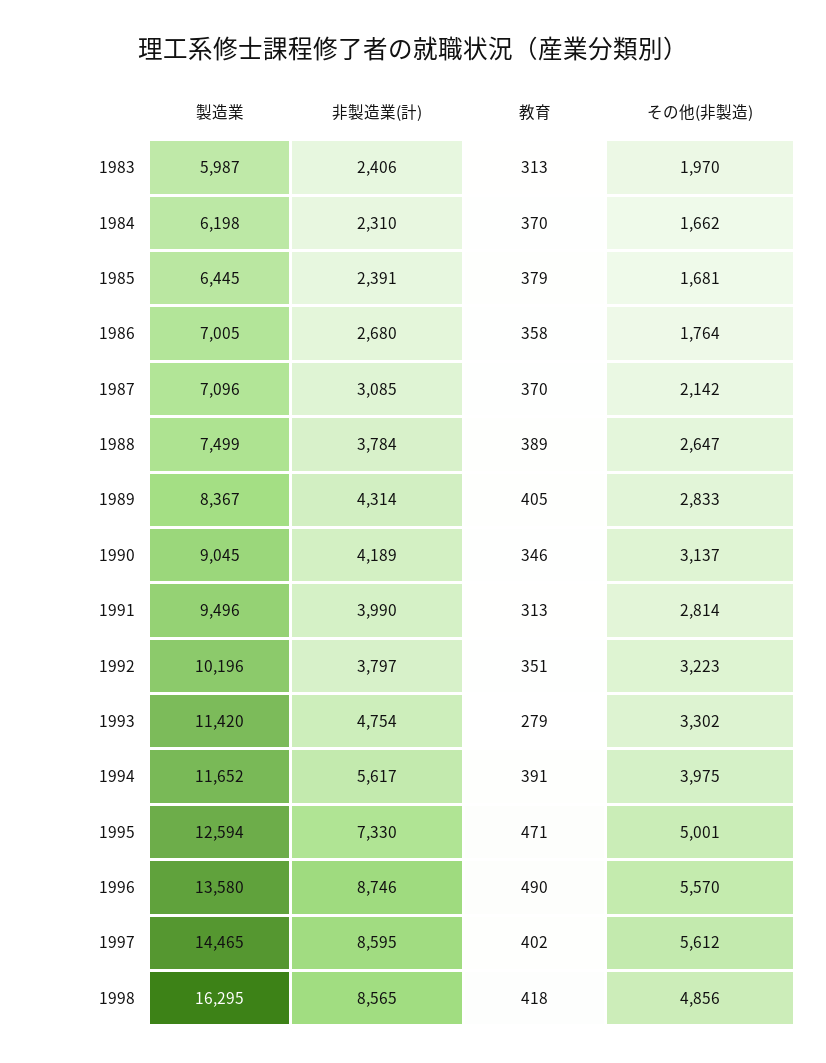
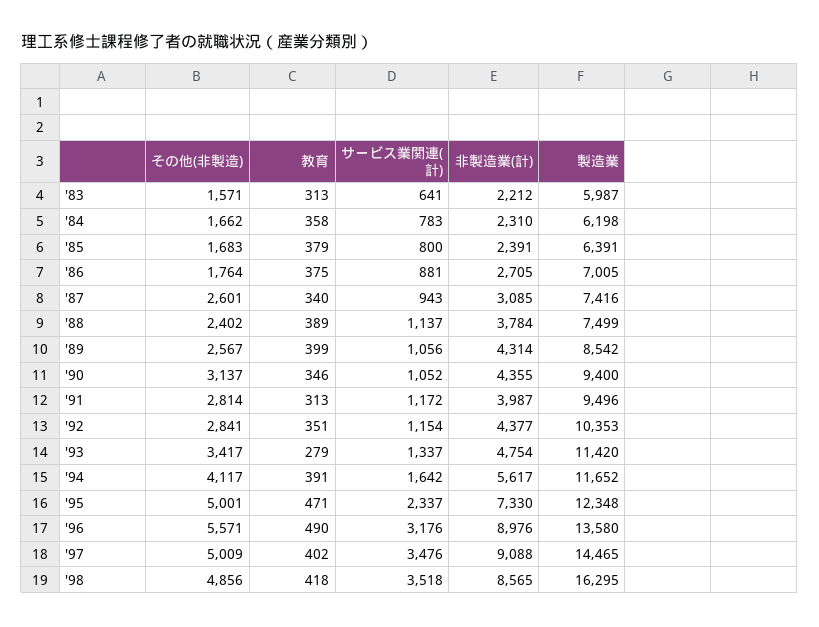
  {
    "製造業": {
      "1983": 5987,
      "1984": 6198,
-     "1985": 6445,
+     "1985": 6391,
      "1986": 7005,
-     "1987": 7096,
+     "1987": 7416,
      "1988": 7499,
-     "1989": 8367,
+     "1989": 8542,
-     "1990": 9045,
+     "1990": 9400,
      "1991": 9496,
-     "1992": 10196,
+     "1992": 10353,
      "1993": 11420,
      "1994": 11652,
-     "1995": 12594,
+     "1995": 12348,
      "1996": 13580,
      "1997": 14465,
      "1998": 16295
    },
    "非製造業(計)": {
-     "1983": 2406,
+     "1983": 2212,
      "1984": 2310,
      "1985": 2391,
-     "1986": 2680,
+     "1986": 2705,
      "1987": 3085,
      "1988": 3784,
      "1989": 4314,
-     "1990": 4189,
+     "1990": 4355,
-     "1991": 3990,
+     "1991": 3987,
-     "1992": 3797,
+     "1992": 4377,
      "1993": 4754,
      "1994": 5617,
      "1995": 7330,
-     "1996": 8746,
+     "1996": 8976,
-     "1997": 8595,
+     "1997": 9088,
      "1998": 8565
    },
    "教育": {
      "1983": 313,
-     "1984": 370,
+     "1984": 358,
      "1985": 379,
-     "1986": 358,
+     "1986": 375,
-     "1987": 370,
+     "1987": 340,
      "1988": 389,
-     "1989": 405,
+     "1989": 399,
      "1990": 346,
      "1991": 313,
      "1992": 351,
      "1993": 279,
      "1994": 391,
      "1995": 471,
      "1996": 490,
      "1997": 402,
      "1998": 418
    },
    "その他(非製造)": {
-     "1983": 1970,
+     "1983": 1571,
      "1984": 1662,
-     "1985": 1681,
+     "1985": 1683,
      "1986": 1764,
-     "1987": 2142,
+     "1987": 2601,
-     "1988": 2647,
+     "1988": 2402,
-     "1989": 2833,
+     "1989": 2567,
      "1990": 3137,
      "1991": 2814,
-     "1992": 3223,
+     "1992": 2841,
-     "1993": 3302,
+     "1993": 3417,
-     "1994": 3975,
+     "1994": 4117,
      "1995": 5001,
-     "1996": 5570,
+     "1996": 5571,
-     "1997": 5612,
+     "1997": 5009,
      "1998": 4856
-   }
+   },
+   "サービス業関連(計)": {
+     "1983": 641,
+     "1984": 783,
+     "1985": 800,
+     "1986": 881,
+     "1987": 943,
+     "1988": 1137,
+     "1989": 1056,
+     "1990": 1052,
+     "1991": 1172,
+     "1992": 1154,
+     "1993": 1337,
+     "1994": 1642,
+     "1995": 2337,
+     "1996": 3176,
+     "1997": 3476,
+     "1998": 3518
+   }
  }

